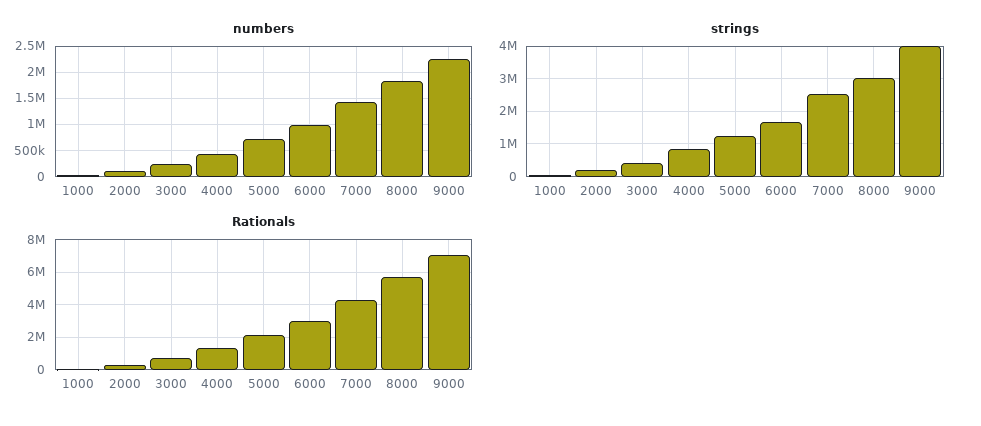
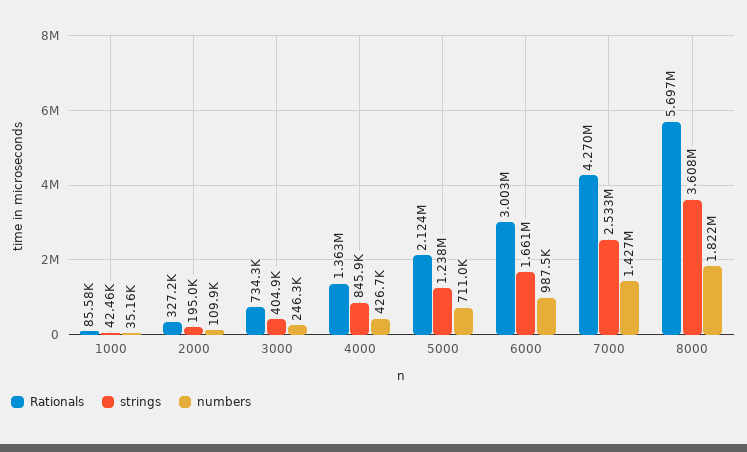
  {
    "numbers": {
      "1000": 35160,
      "2000": 109900,
      "3000": 246300,
      "4000": 426700,
      "5000": 711000,
      "6000": 987500,
      "7000": 1427000,
-     "8000": 1822000,
+     "8000": 1822000
-     "9000": 2250000
    },
    "strings": {
      "1000": 42460,
      "2000": 195000,
      "3000": 404900,
      "4000": 845900,
      "5000": 1238000,
      "6000": 1661000,
      "7000": 2533000,
-     "8000": 3000000,
+     "8000": 3608000
-     "9000": 4000000
    },
    "Rationals": {
      "1000": 85580,
      "2000": 327200,
      "3000": 734300,
      "4000": 1363000,
      "5000": 2124000,
      "6000": 3003000,
      "7000": 4270000,
-     "8000": 5697000,
+     "8000": 5697000
-     "9000": 7000000
    }
  }

